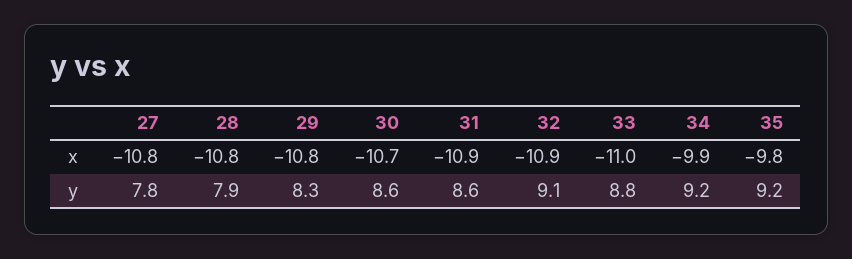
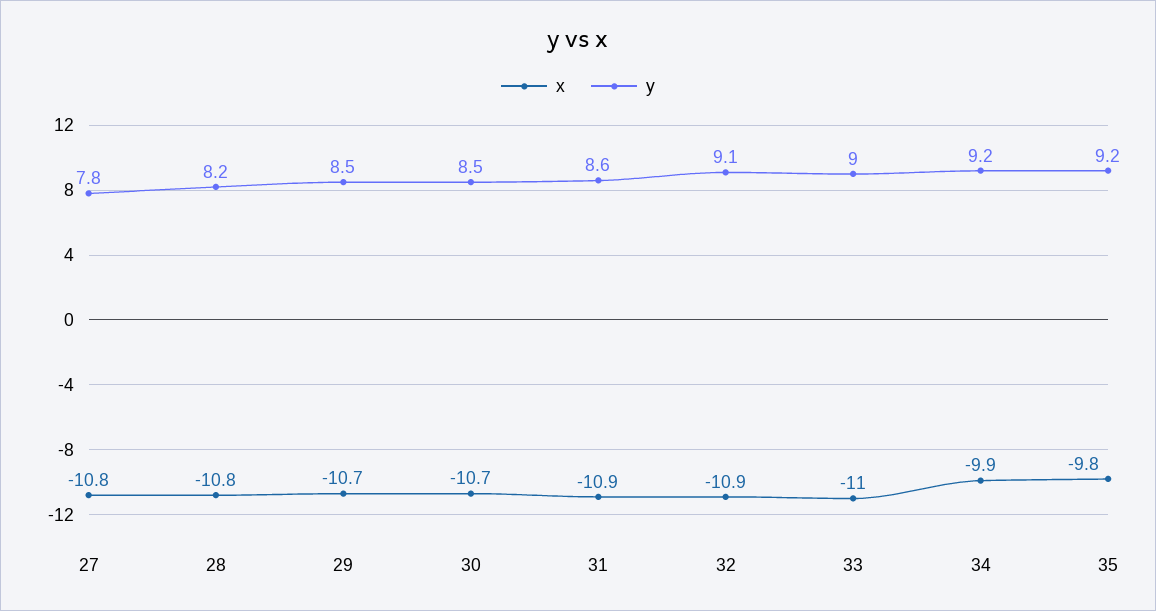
  {
    "x": {
      "27": -10.8,
      "28": -10.8,
-     "29": -10.8,
+     "29": -10.7,
      "30": -10.7,
      "31": -10.9,
      "32": -10.9,
      "33": -11,
      "34": -9.9,
      "35": -9.8
    },
    "y": {
      "27": 7.8,
-     "28": 7.9,
+     "28": 8.2,
-     "29": 8.3,
+     "29": 8.5,
-     "30": 8.6,
+     "30": 8.5,
      "31": 8.6,
      "32": 9.1,
-     "33": 8.8,
+     "33": 9,
      "34": 9.2,
      "35": 9.2
    }
  }

